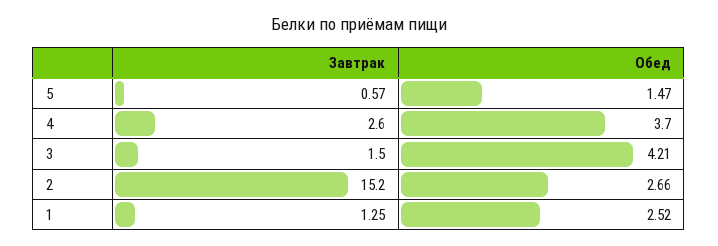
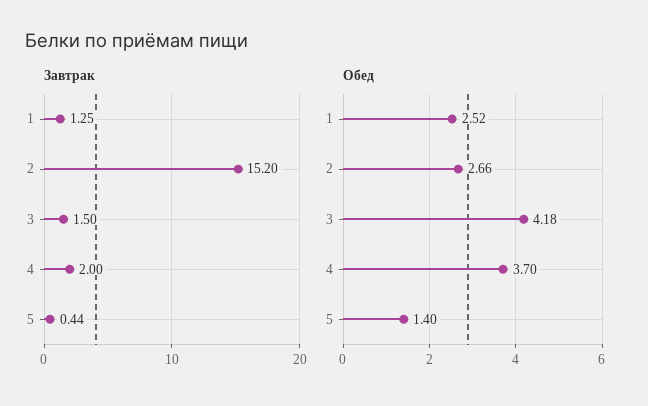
  {
    "Завтрак": {
-     "5": 0.57,
+     "5": 0.44,
-     "4": 2.6,
+     "4": 2,
      "3": 1.5,
      "2": 15.2,
      "1": 1.25
    },
    "Обед": {
-     "5": 1.47,
+     "5": 1.4,
      "4": 3.7,
-     "3": 4.21,
+     "3": 4.18,
      "2": 2.66,
      "1": 2.52
    }
  }

